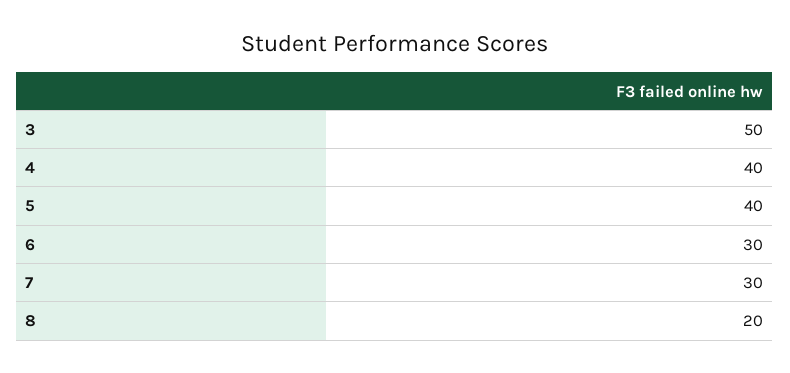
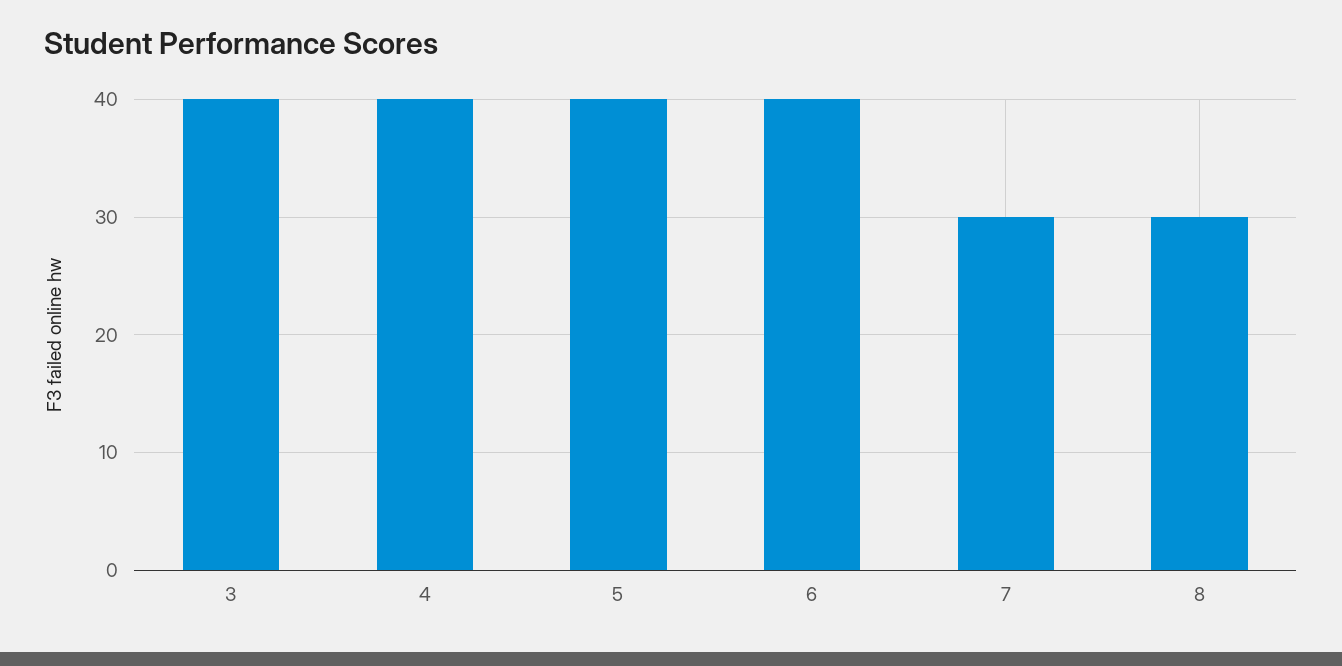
  {
-   "3": 50,
+   "3": 40,
    "4": 40,
    "5": 40,
-   "6": 30,
+   "6": 40,
    "7": 30,
-   "8": 20
+   "8": 30
  }

